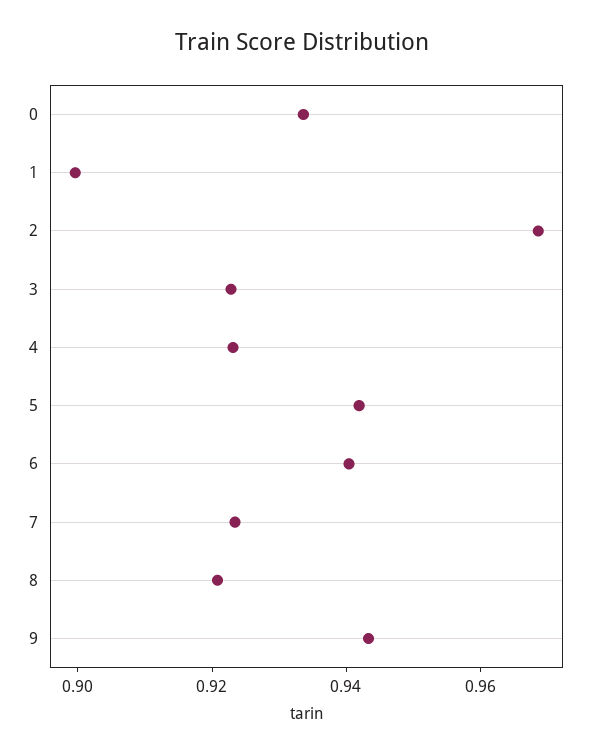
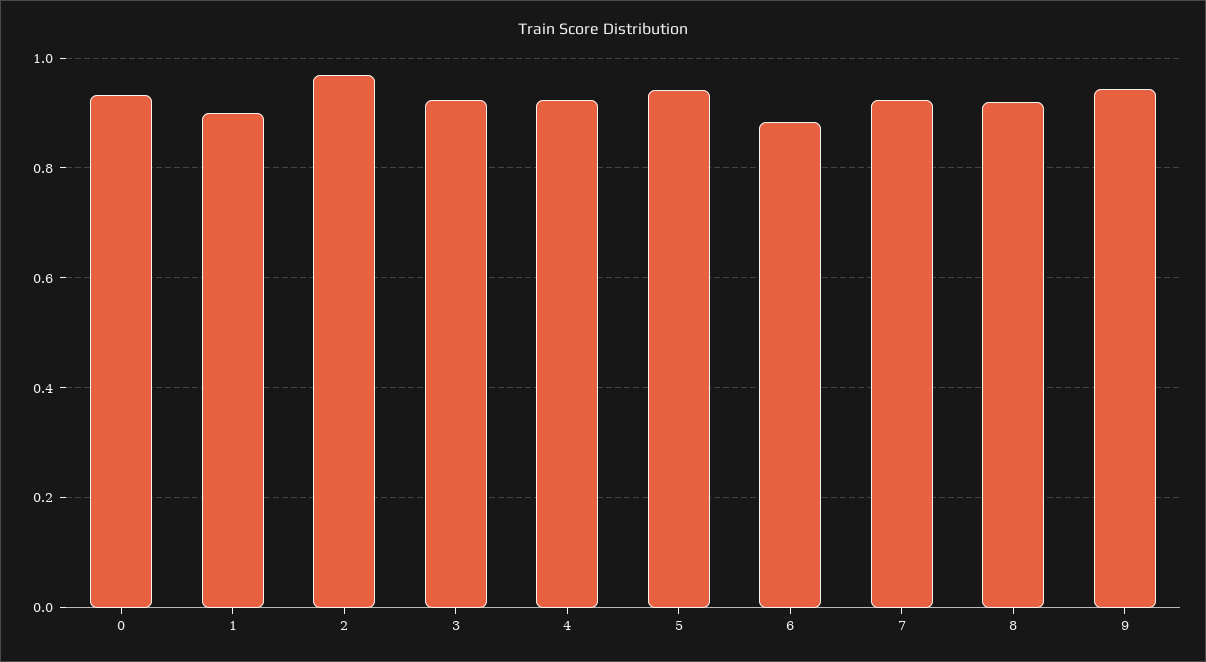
  {
    "0": 0.935,
    "1": 0.9,
    "2": 0.97,
    "3": 0.925,
    "4": 0.925,
    "5": 0.94,
-   "6": 0.94,
+   "6": 0.88,
    "7": 0.925,
    "8": 0.92,
    "9": 0.945
  }

